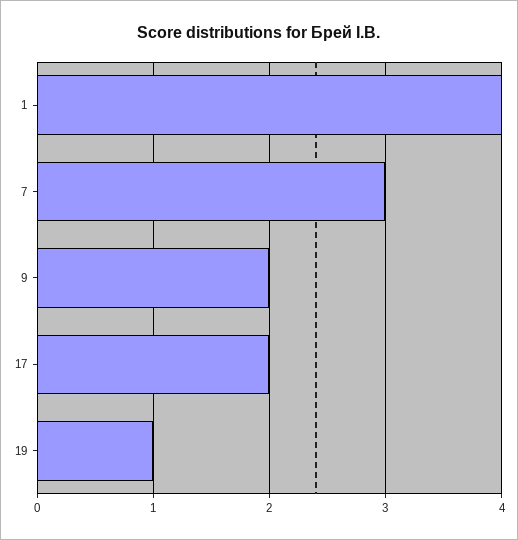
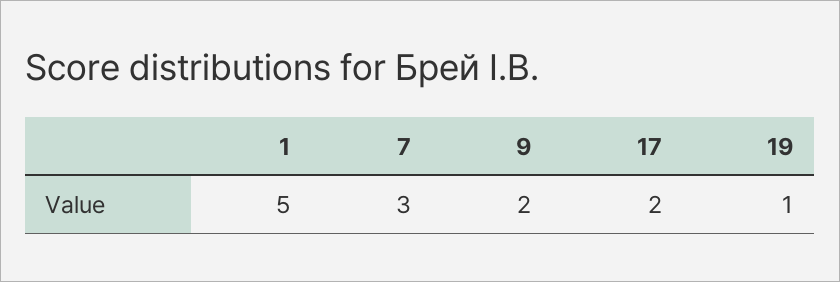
  {
-   "1": 4,
+   "1": 5,
    "7": 3,
    "9": 2,
    "17": 2,
    "19": 1
  }

